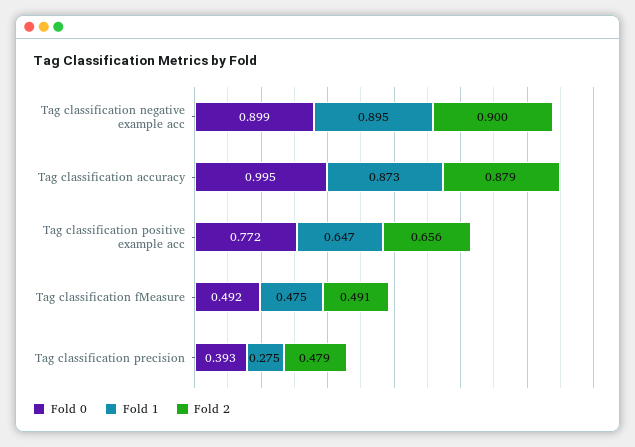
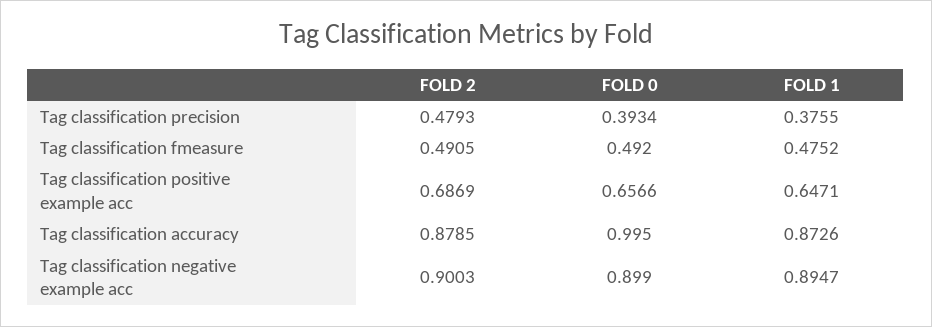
  {
    "Fold 0": {
      "Tag classification negative example acc": 0.899,
      "Tag classification accuracy": 0.995,
-     "Tag classification positive example acc": 0.772,
+     "Tag classification positive example acc": 0.6566,
      "Tag classification fMeasure": 0.492,
      "Tag classification precision": 0.3934
    },
    "Fold 1": {
      "Tag classification negative example acc": 0.8947,
      "Tag classification accuracy": 0.8726,
      "Tag classification positive example acc": 0.6471,
      "Tag classification fMeasure": 0.4752,
-     "Tag classification precision": 0.275
+     "Tag classification precision": 0.3755
    },
    "Fold 2": {
      "Tag classification negative example acc": 0.9003,
      "Tag classification accuracy": 0.8785,
-     "Tag classification positive example acc": 0.656,
+     "Tag classification positive example acc": 0.6869,
      "Tag classification fMeasure": 0.4905,
      "Tag classification precision": 0.4793
    }
  }

